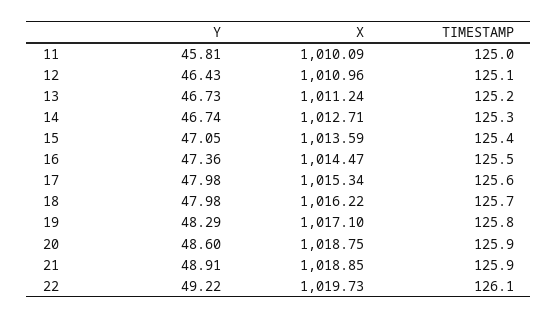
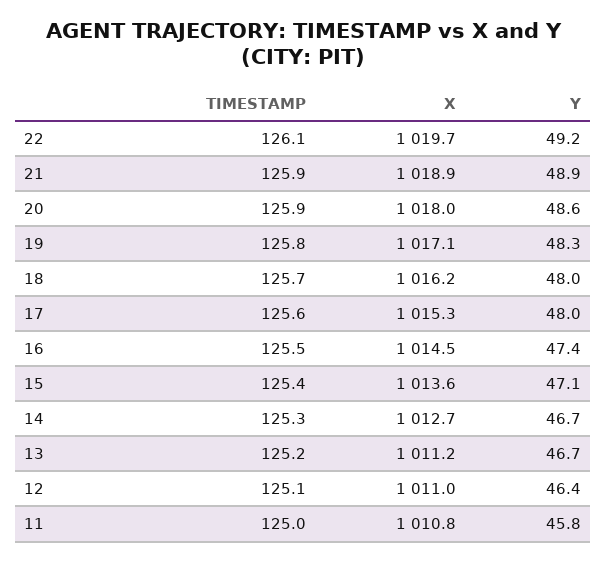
  {
    "Y": {
      "11": 45.81,
      "12": 46.43,
      "13": 46.73,
      "14": 46.74,
      "15": 47.05,
      "16": 47.36,
      "17": 47.98,
      "18": 47.98,
      "19": 48.29,
      "20": 48.6,
      "21": 48.91,
      "22": 49.22
    },
    "X": {
-     "11": 1010.09,
+     "11": 1010.8,
      "12": 1010.96,
      "13": 1011.24,
      "14": 1012.71,
      "15": 1013.59,
      "16": 1014.47,
      "17": 1015.34,
      "18": 1016.22,
      "19": 1017.1,
-     "20": 1018.75,
+     "20": 1018,
      "21": 1018.85,
      "22": 1019.73
    },
    "TIMESTAMP": {
      "11": 125,
      "12": 125.1,
      "13": 125.2,
      "14": 125.3,
      "15": 125.4,
      "16": 125.5,
      "17": 125.6,
      "18": 125.7,
      "19": 125.8,
      "20": 125.9,
      "21": 125.9,
      "22": 126.1
    }
  }

